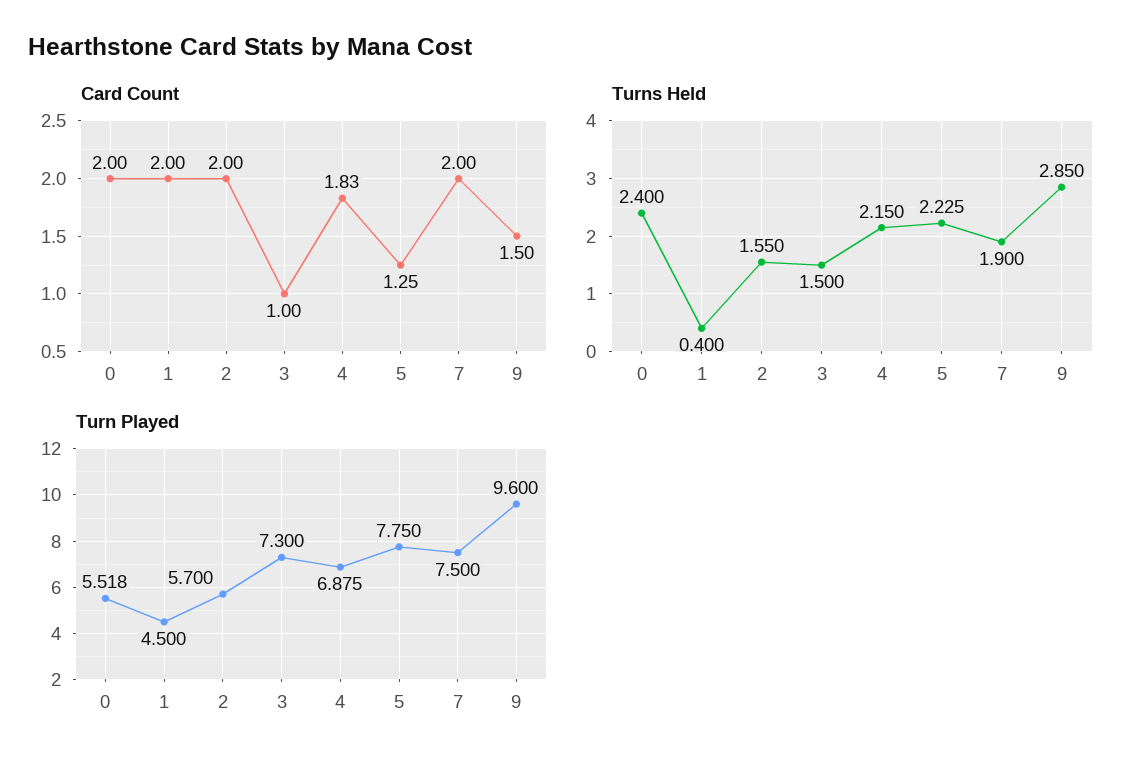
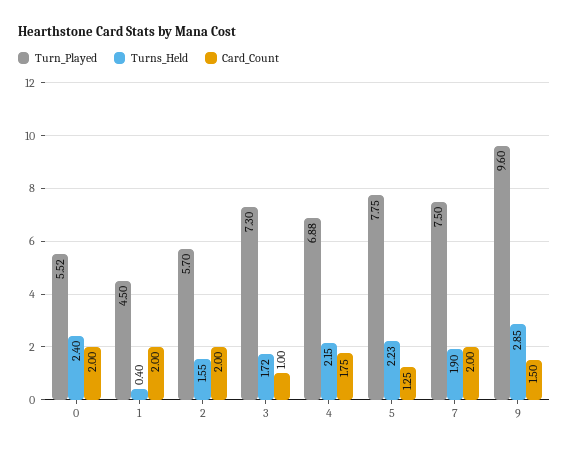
  {
    "Card Count": {
      "0": 2,
      "1": 2,
      "2": 2,
      "3": 1,
-     "4": 1.83,
+     "4": 1.75,
      "5": 1.25,
      "7": 2,
      "9": 1.5
    },
    "Turns Held": {
      "0": 2.4,
      "1": 0.4,
      "2": 1.55,
-     "3": 1.5,
+     "3": 1.72,
      "4": 2.15,
      "5": 2.225,
      "7": 1.9,
      "9": 2.85
    },
    "Turn Played": {
      "0": 5.518,
      "1": 4.5,
      "2": 5.7,
      "3": 7.3,
      "4": 6.875,
      "5": 7.75,
      "7": 7.5,
      "9": 9.6
    }
  }

